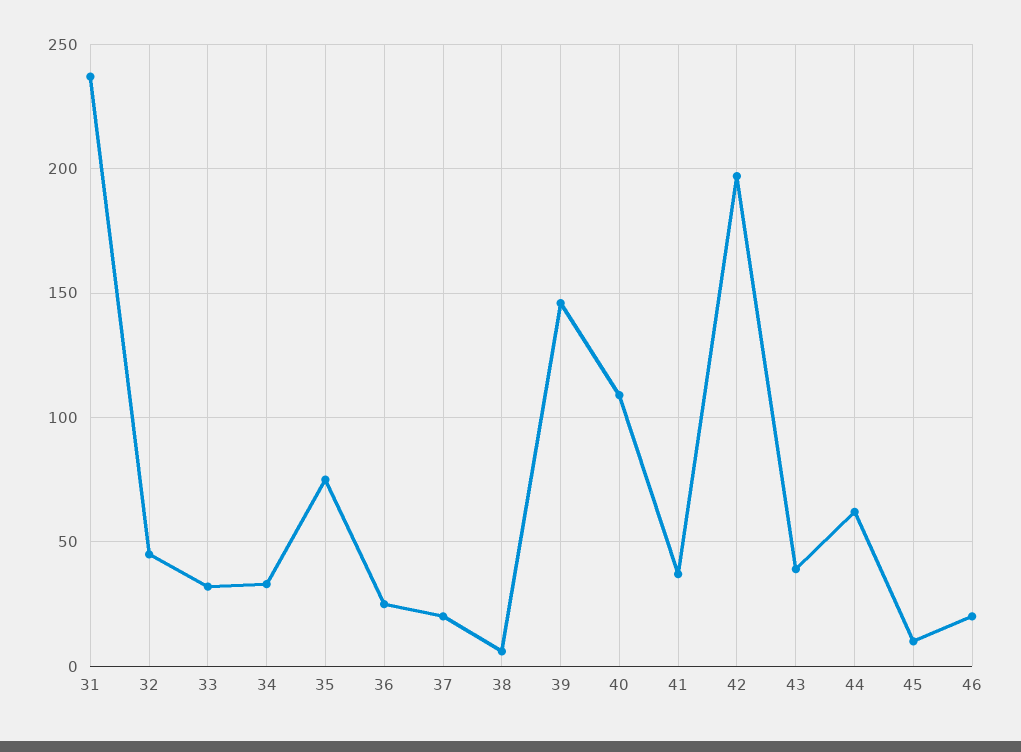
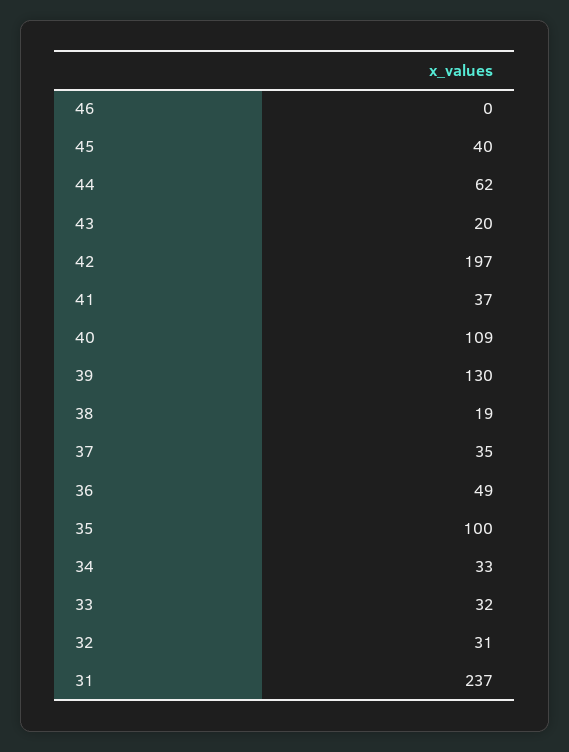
  {
    "31": 237,
-   "32": 45,
+   "32": 31,
    "33": 32,
    "34": 33,
-   "35": 75,
+   "35": 100,
-   "36": 25,
+   "36": 49,
-   "37": 20,
+   "37": 35,
-   "38": 5,
+   "38": 19,
-   "39": 145,
+   "39": 130,
    "40": 109,
    "41": 37,
    "42": 197,
-   "43": 40,
+   "43": 20,
    "44": 62,
-   "45": 10,
+   "45": 40,
-   "46": 20
+   "46": 0
  }

